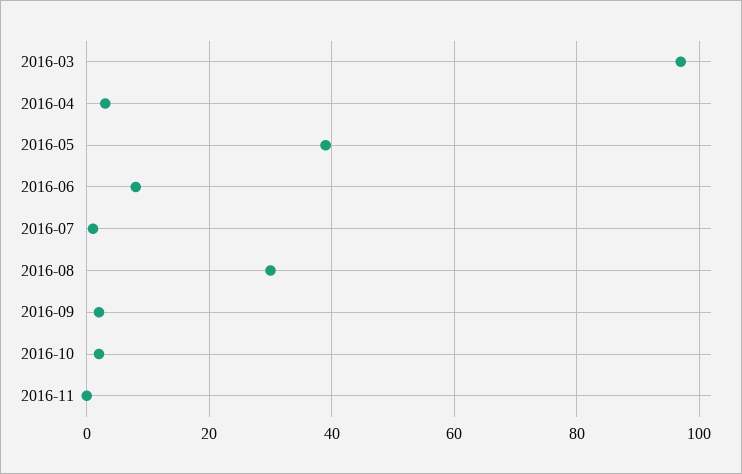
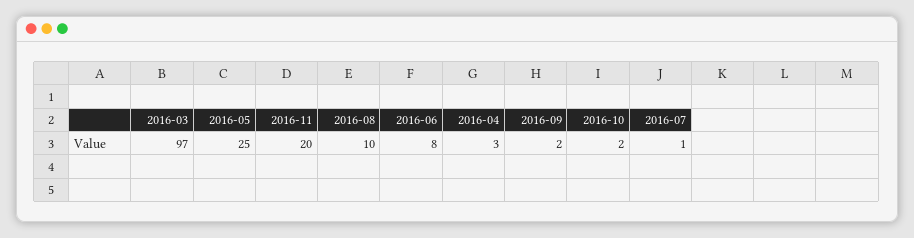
  {
    "2016-03": 97,
    "2016-04": 3,
-   "2016-05": 40,
+   "2016-05": 25,
    "2016-06": 8,
    "2016-07": 1,
-   "2016-08": 30,
+   "2016-08": 10,
    "2016-09": 2,
    "2016-10": 2,
-   "2016-11": 0
+   "2016-11": 20
  }

